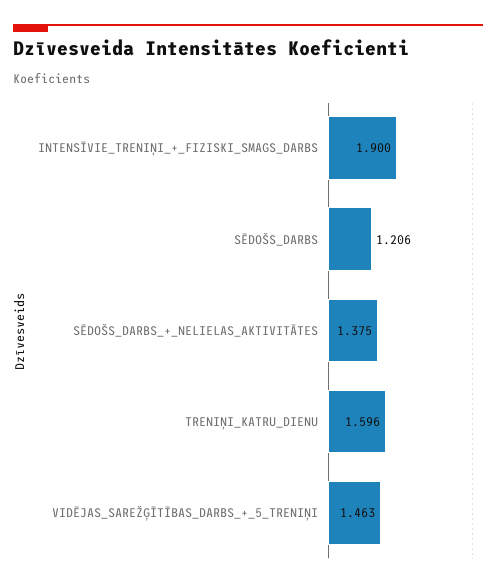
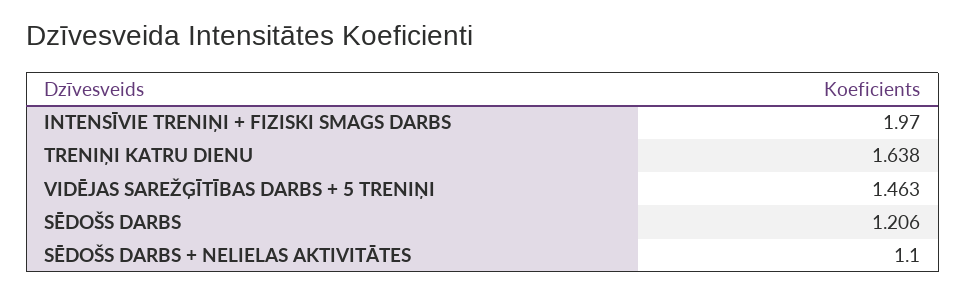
  {
-   "INTENSĪVIE_TRENIŅI_+_FIZISKI_SMAGS_DARBS": 1.9,
+   "INTENSĪVIE_TRENIŅI_+_FIZISKI_SMAGS_DARBS": 1.97,
    "SĒDOŠS_DARBS": 1.206,
-   "SĒDOŠS_DARBS_+_NELIELAS_AKTIVITĀTES": 1.375,
+   "SĒDOŠS_DARBS_+_NELIELAS_AKTIVITĀTES": 1.1,
-   "TRENIŅI_KATRU_DIENU": 1.596,
+   "TRENIŅI_KATRU_DIENU": 1.638,
    "VIDĒJAS_SAREŽĢĪTĪBAS_DARBS_+_5_TRENIŅI": 1.463
  }

